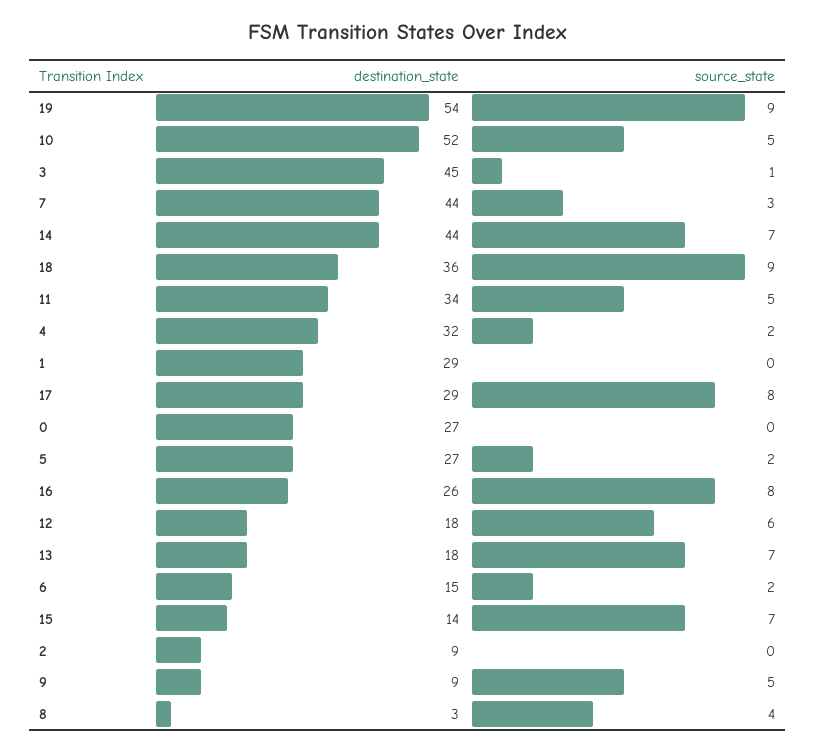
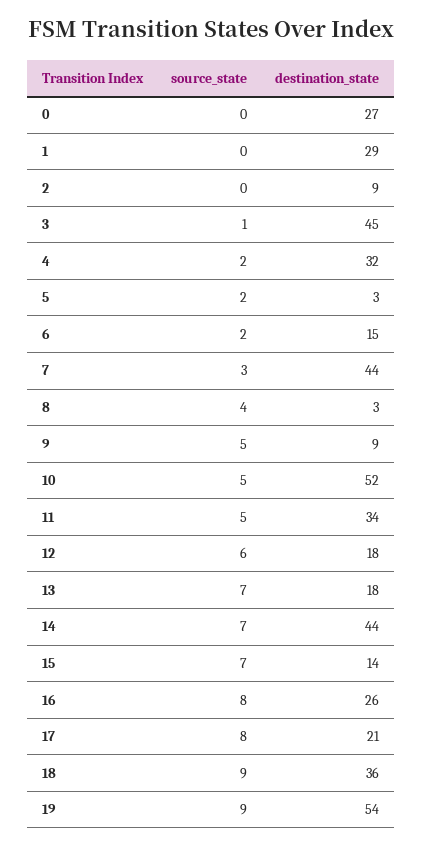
  {
    "destination_state": {
      "19": 54,
      "10": 52,
      "3": 45,
      "7": 44,
      "14": 44,
      "18": 36,
      "11": 34,
      "4": 32,
      "1": 29,
-     "17": 29,
+     "17": 21,
      "0": 27,
-     "5": 27,
+     "5": 3,
      "16": 26,
      "12": 18,
      "13": 18,
      "6": 15,
      "15": 14,
      "2": 9,
      "9": 9,
      "8": 3
    },
    "source_state": {
      "19": 9,
      "10": 5,
      "3": 1,
      "7": 3,
      "14": 7,
      "18": 9,
      "11": 5,
      "4": 2,
      "1": 0,
      "17": 8,
      "0": 0,
      "5": 2,
      "16": 8,
      "12": 6,
      "13": 7,
      "6": 2,
      "15": 7,
      "2": 0,
      "9": 5,
      "8": 4
    }
  }

